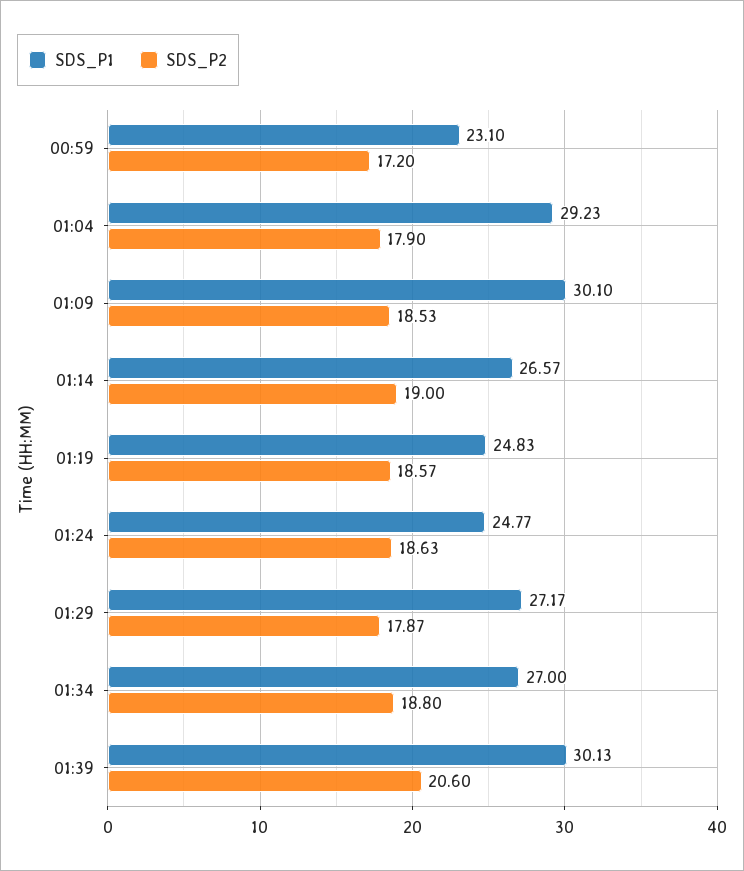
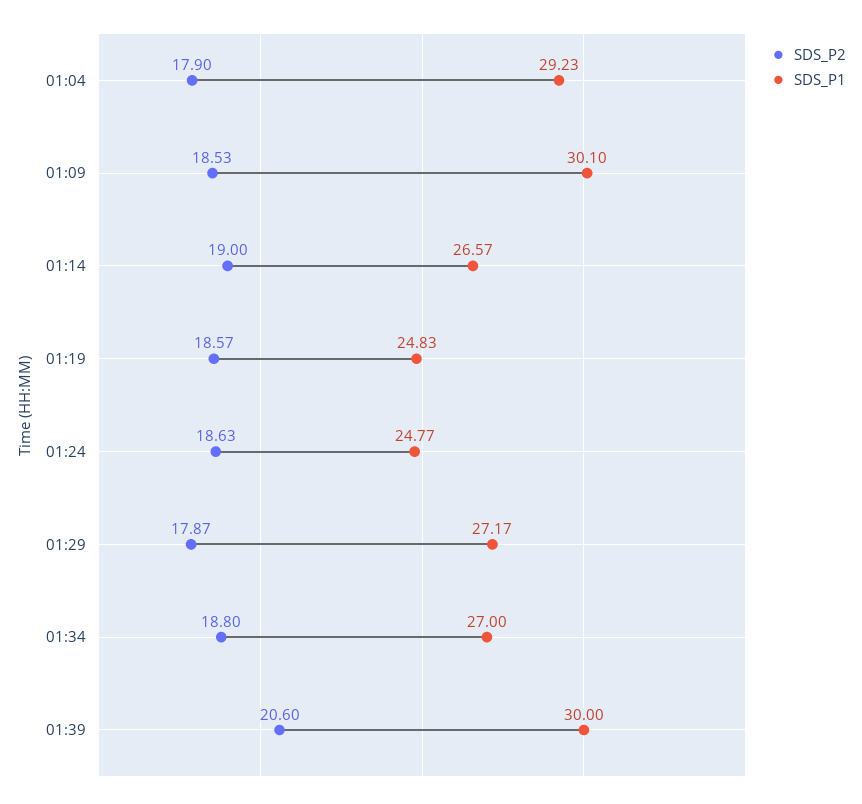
  {
    "SDS_P1": {
-     "00:59": 23.1,
      "01:04": 29.23,
      "01:09": 30.1,
      "01:14": 26.57,
      "01:19": 24.83,
      "01:24": 24.77,
      "01:29": 27.17,
      "01:34": 27,
-     "01:39": 30.13
+     "01:39": 30
    },
    "SDS_P2": {
-     "00:59": 17.2,
      "01:04": 17.9,
      "01:09": 18.53,
      "01:14": 19,
      "01:19": 18.57,
      "01:24": 18.63,
      "01:29": 17.87,
      "01:34": 18.8,
      "01:39": 20.6
    }
  }

